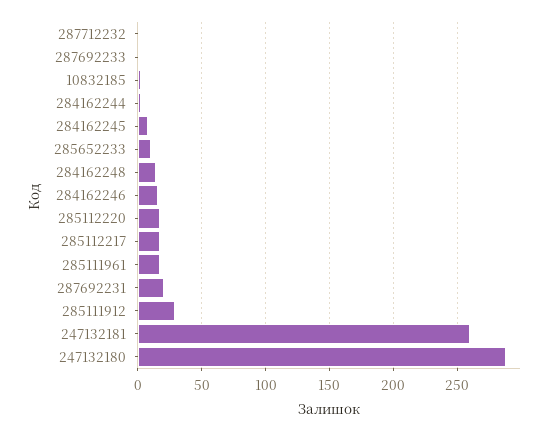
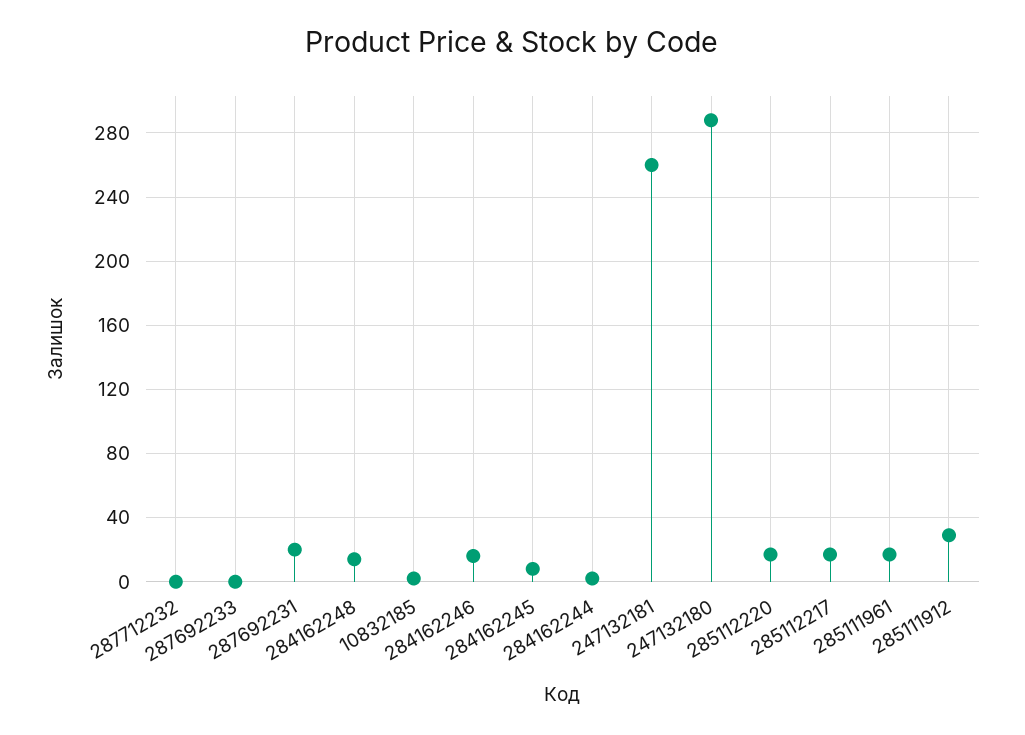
  {
    "287712232": 0,
    "287692233": 0,
    "10832185": 0,
    "284162244": 0,
    "284162245": 10,
-   "285652233": 10,
    "284162248": 15,
    "284162246": 15,
    "285112220": 15,
    "285112217": 15,
    "285111961": 15,
    "287692231": 20,
    "285111912": 30,
    "247132181": 260,
    "247132180": 290
  }

